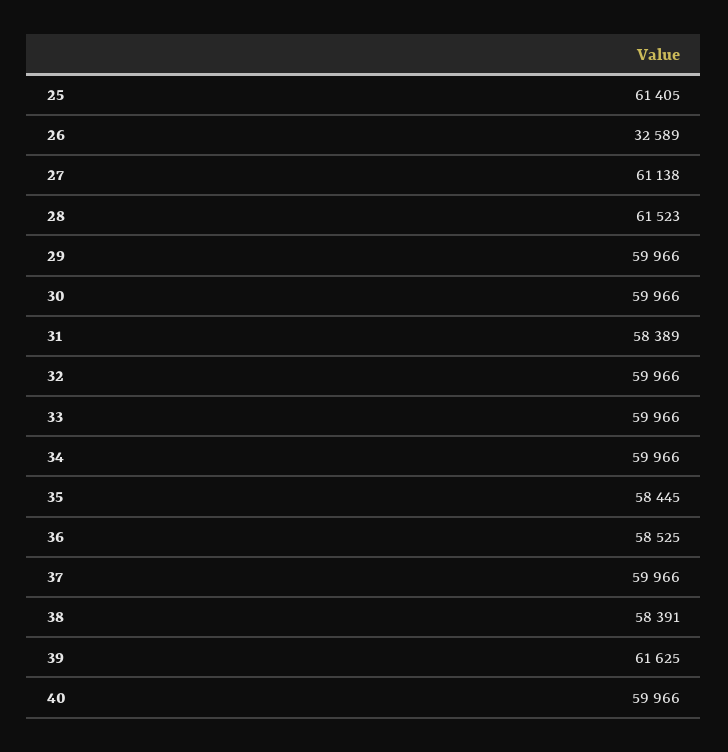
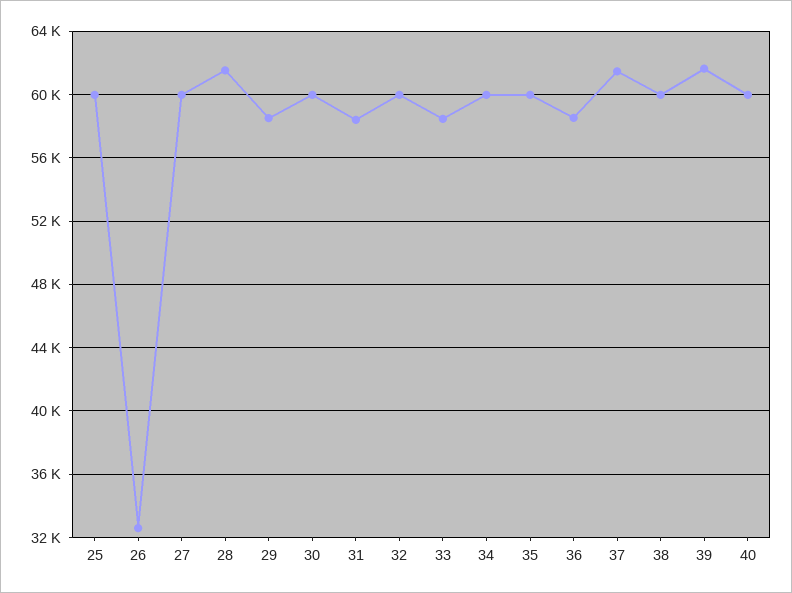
  {
-   "25": 61405,
+   "25": 60000,
    "26": 32589,
-   "27": 61138,
+   "27": 60000,
    "28": 61523,
-   "29": 59966,
+   "29": 58500,
    "30": 59966,
    "31": 58389,
    "32": 59966,
-   "33": 59966,
+   "33": 58500,
    "34": 59966,
-   "35": 58445,
+   "35": 60000,
    "36": 58525,
-   "37": 59966,
+   "37": 61500,
-   "38": 58391,
+   "38": 60000,
    "39": 61625,
    "40": 59966
  }

